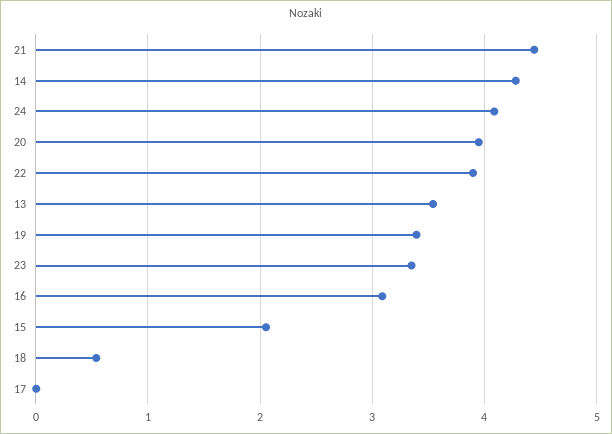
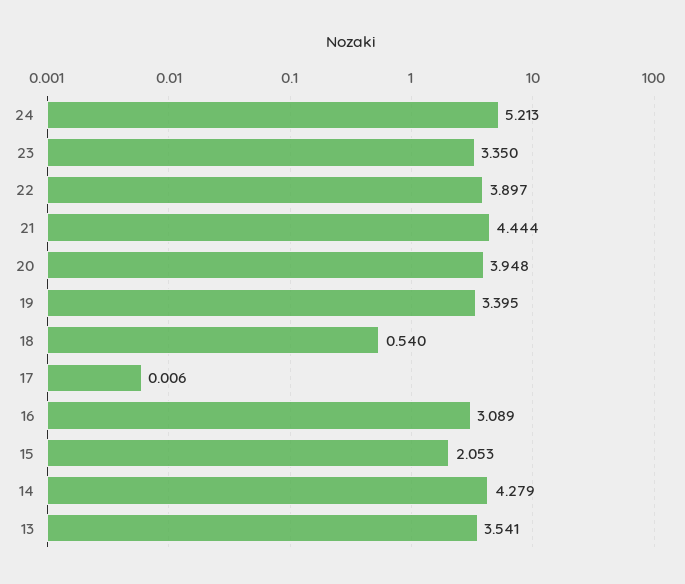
  {
    "21": 4.444,
    "14": 4.279,
-   "24": 4.1,
+   "24": 5.213,
    "20": 3.948,
    "22": 3.897,
    "13": 3.541,
    "19": 3.395,
    "23": 3.35,
    "16": 3.089,
    "15": 2.053,
    "18": 0.54,
    "17": 0.006
  }

